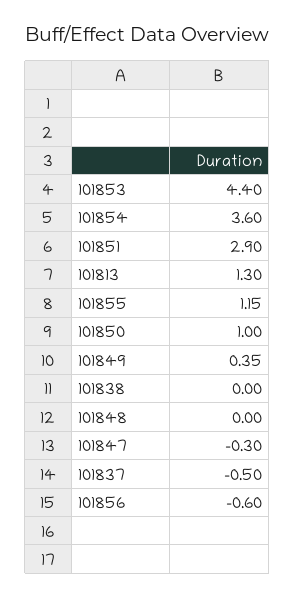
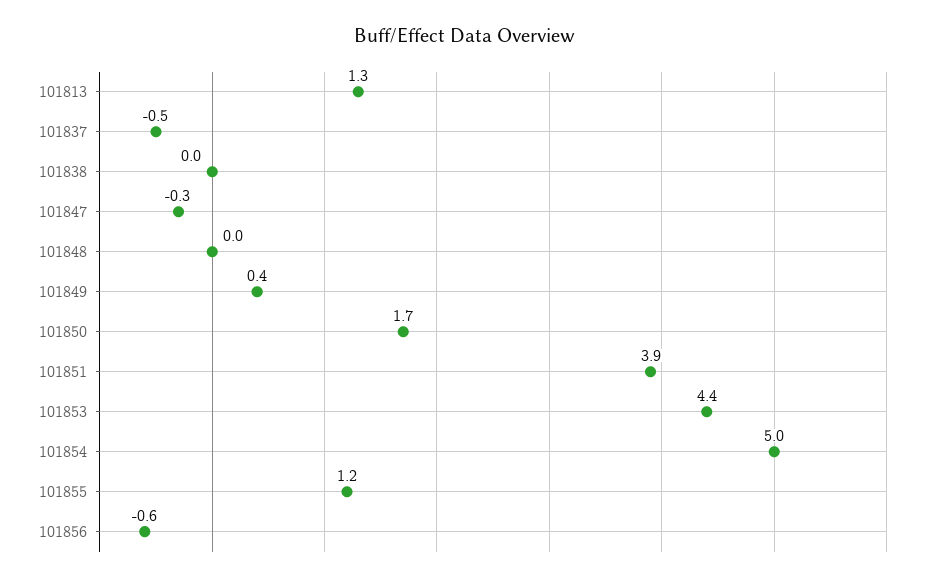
  {
    "101853": 4.4,
-   "101854": 3.6,
+   "101854": 5,
-   "101851": 2.9,
+   "101851": 3.9,
    "101813": 1.3,
    "101855": 1.15,
-   "101850": 1,
+   "101850": 1.7,
    "101849": 0.35,
    "101838": 0,
    "101848": 0,
    "101847": -0.3,
    "101837": -0.5,
    "101856": -0.6
  }

